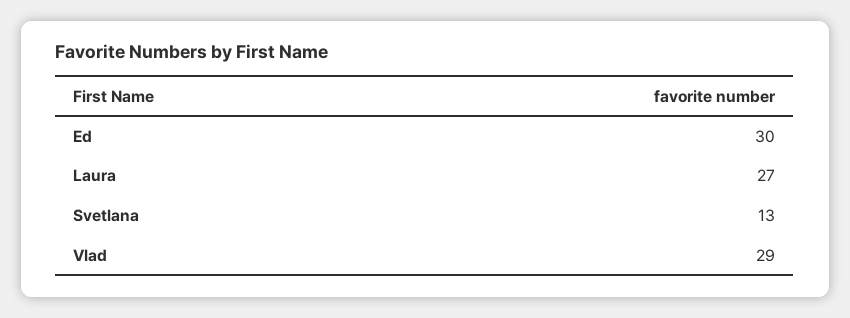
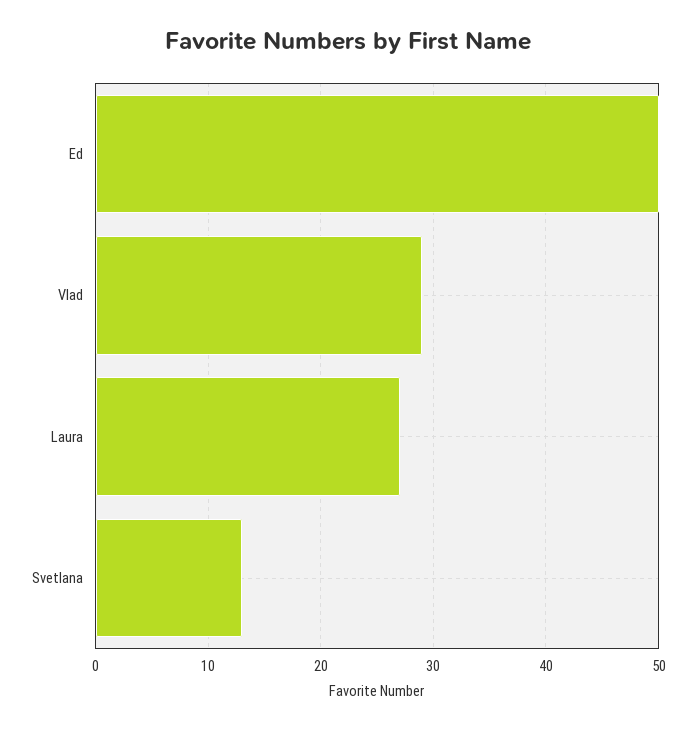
  {
-   "Ed": 30,
+   "Ed": 50,
    "Laura": 27,
    "Svetlana": 13,
    "Vlad": 29
  }

